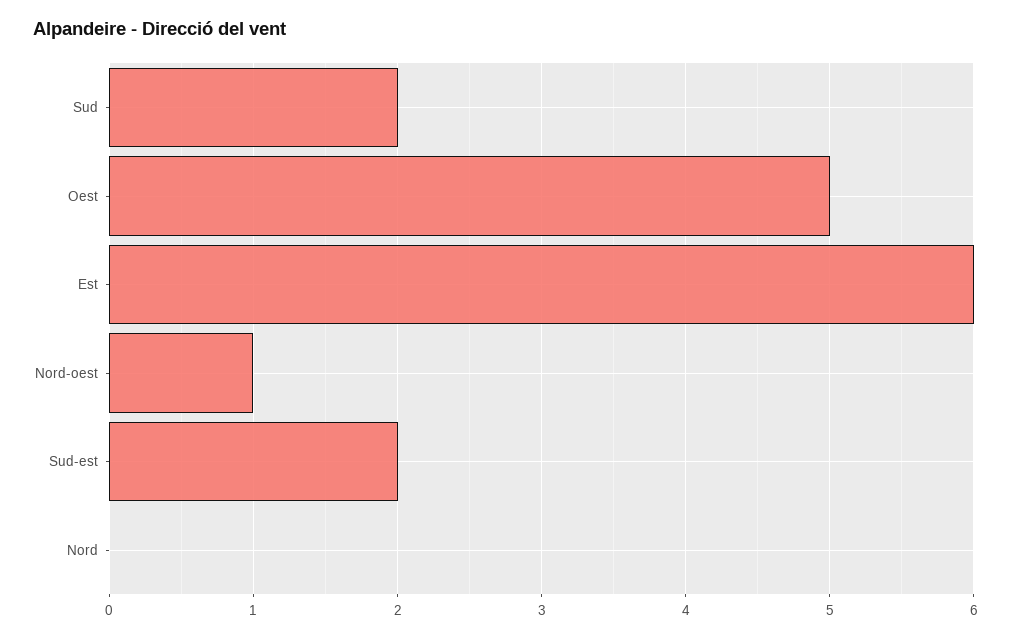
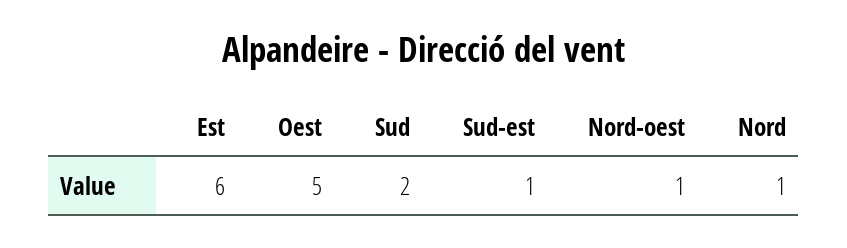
  {
    "Sud": 2,
    "Oest": 5,
    "Est": 6,
    "Nord-oest": 1,
-   "Sud-est": 2,
+   "Sud-est": 1,
-   "Nord": 0
+   "Nord": 1
  }

